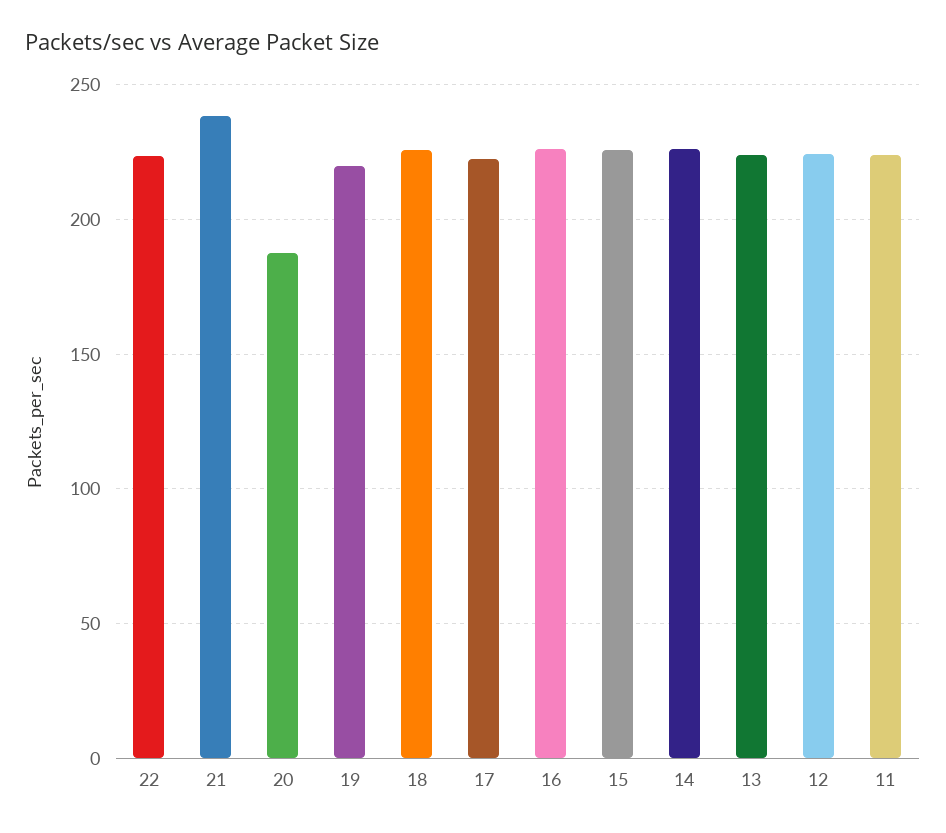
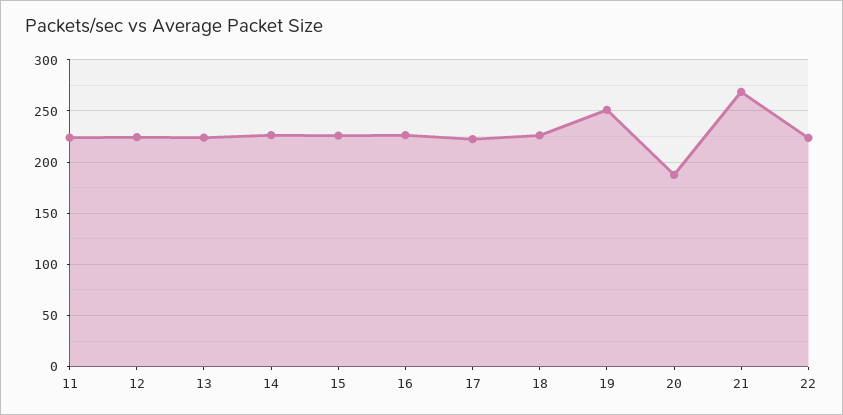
  {
    "22": 225,
-   "21": 240,
+   "21": 270,
    "20": 185,
-   "19": 220,
+   "19": 250,
    "18": 225,
    "17": 225,
    "16": 225,
    "15": 225,
    "14": 225,
    "13": 225,
    "12": 225,
    "11": 225
  }

